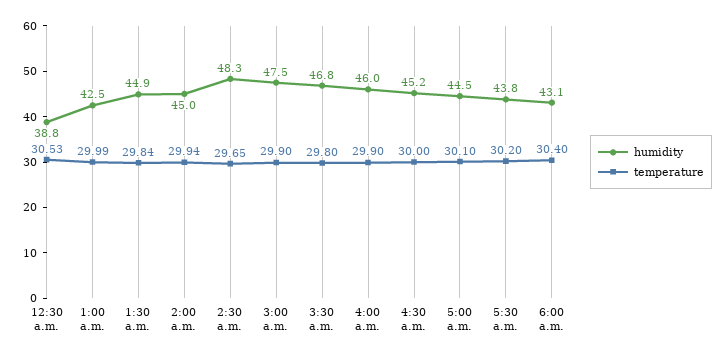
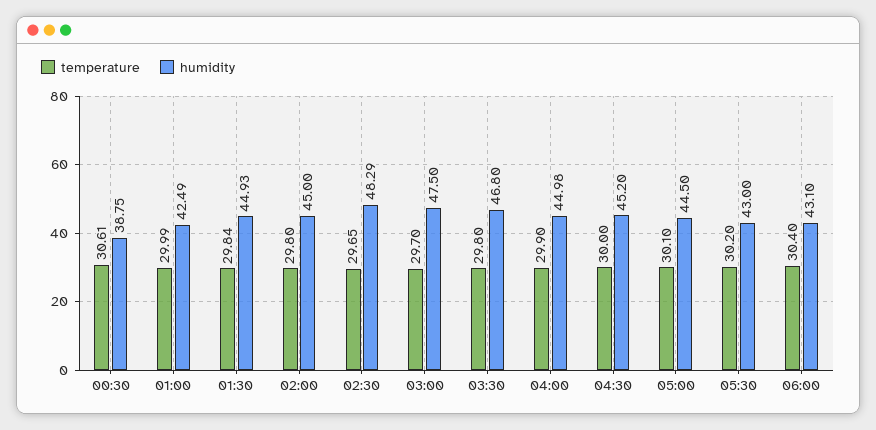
  {
    "humidity": {
      "12:30 a.m.": 38.75,
      "1:00 a.m.": 42.49,
      "1:30 a.m.": 44.93,
      "2:00 a.m.": 45,
      "2:30 a.m.": 48.29,
      "3:00 a.m.": 47.5,
      "3:30 a.m.": 46.8,
-     "4:00 a.m.": 46,
+     "4:00 a.m.": 44.98,
      "4:30 a.m.": 45.2,
      "5:00 a.m.": 44.5,
-     "5:30 a.m.": 43.8,
+     "5:30 a.m.": 43,
      "6:00 a.m.": 43.1
    },
    "temperature": {
-     "12:30 a.m.": 30.53,
+     "12:30 a.m.": 30.61,
      "1:00 a.m.": 29.99,
      "1:30 a.m.": 29.84,
-     "2:00 a.m.": 29.94,
+     "2:00 a.m.": 29.8,
      "2:30 a.m.": 29.65,
-     "3:00 a.m.": 29.9,
+     "3:00 a.m.": 29.7,
      "3:30 a.m.": 29.8,
      "4:00 a.m.": 29.9,
      "4:30 a.m.": 30,
      "5:00 a.m.": 30.1,
      "5:30 a.m.": 30.2,
      "6:00 a.m.": 30.4
    }
  }

